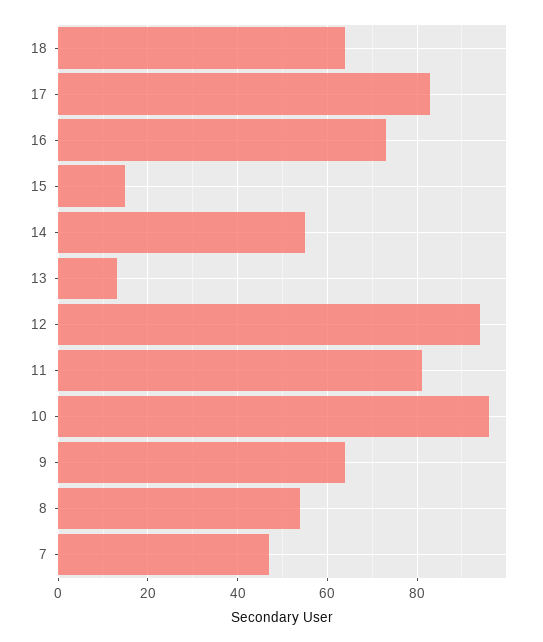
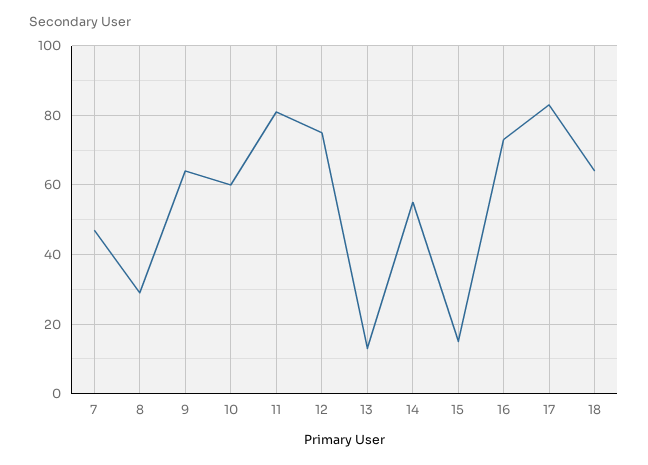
  {
    "18": 65,
    "17": 85,
    "16": 75,
    "15": 15,
    "14": 55,
    "13": 15,
-   "12": 95,
+   "12": 75,
    "11": 80,
-   "10": 95,
+   "10": 60,
    "9": 65,
-   "8": 55,
+   "8": 30,
    "7": 45
  }

